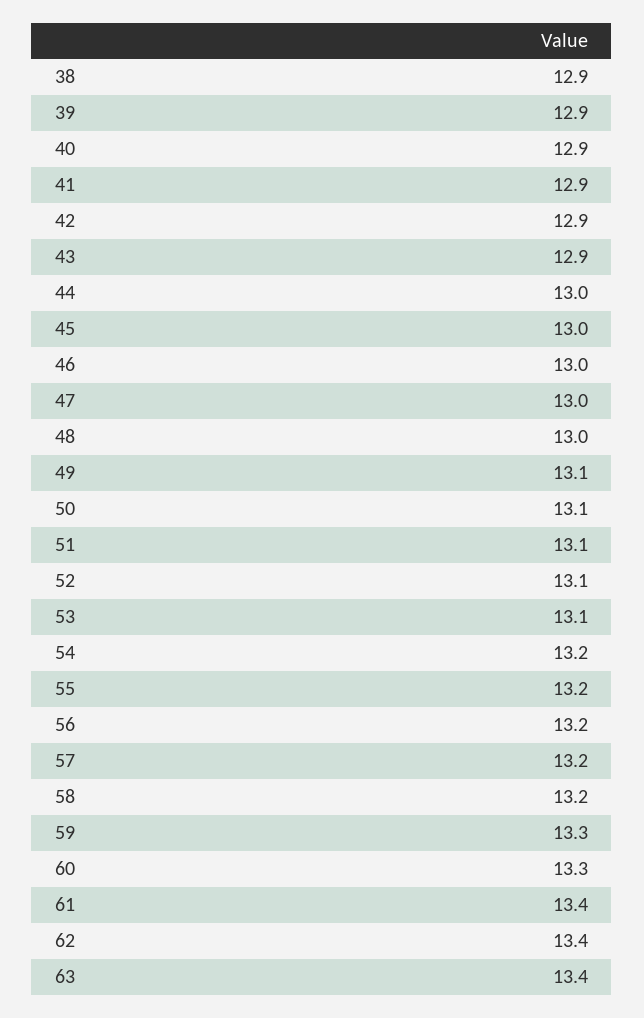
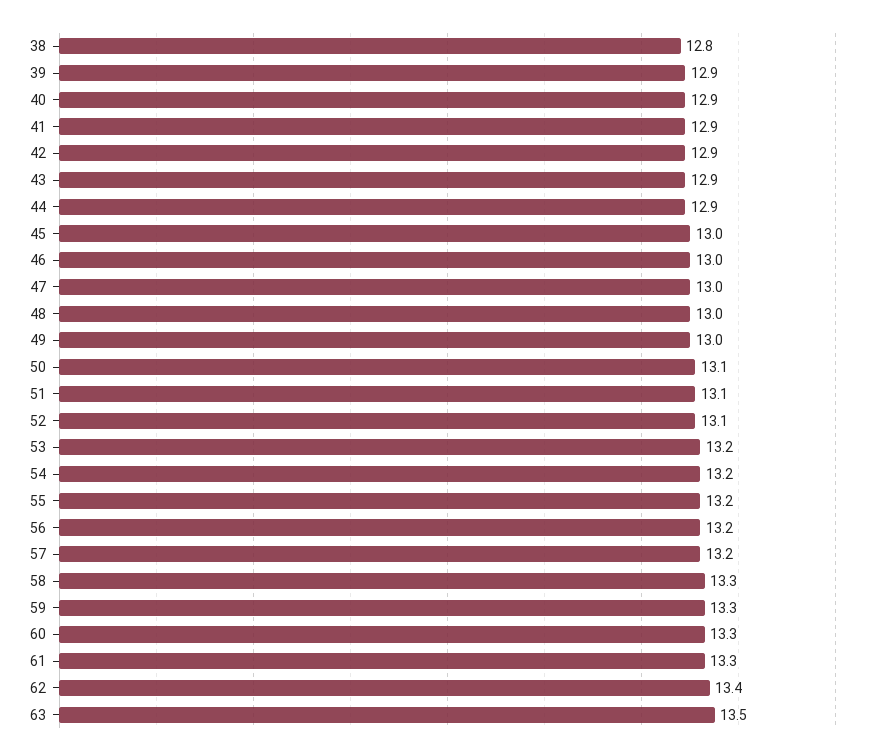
  {
-   "38": 12.9,
+   "38": 12.8,
    "39": 12.9,
    "40": 12.9,
    "41": 12.9,
    "42": 12.9,
    "43": 12.9,
-   "44": 13,
+   "44": 12.9,
    "45": 13,
    "46": 13,
    "47": 13,
    "48": 13,
-   "49": 13.1,
+   "49": 13,
    "50": 13.1,
    "51": 13.1,
    "52": 13.1,
-   "53": 13.1,
+   "53": 13.2,
    "54": 13.2,
    "55": 13.2,
    "56": 13.2,
    "57": 13.2,
-   "58": 13.2,
+   "58": 13.3,
    "59": 13.3,
    "60": 13.3,
-   "61": 13.4,
+   "61": 13.3,
    "62": 13.4,
-   "63": 13.4
+   "63": 13.5
  }

